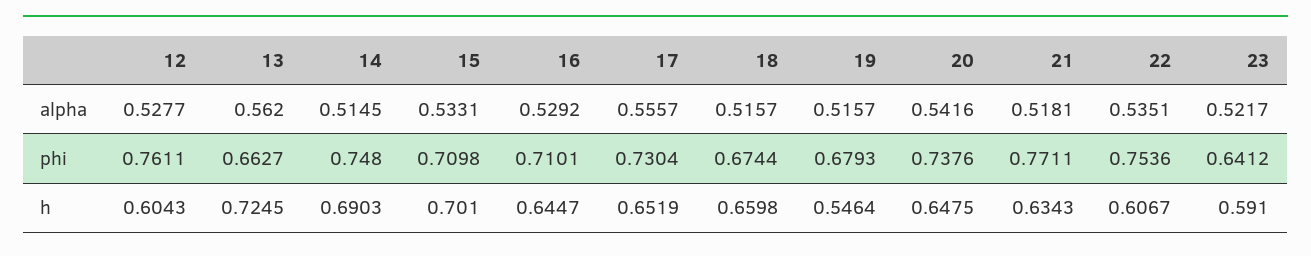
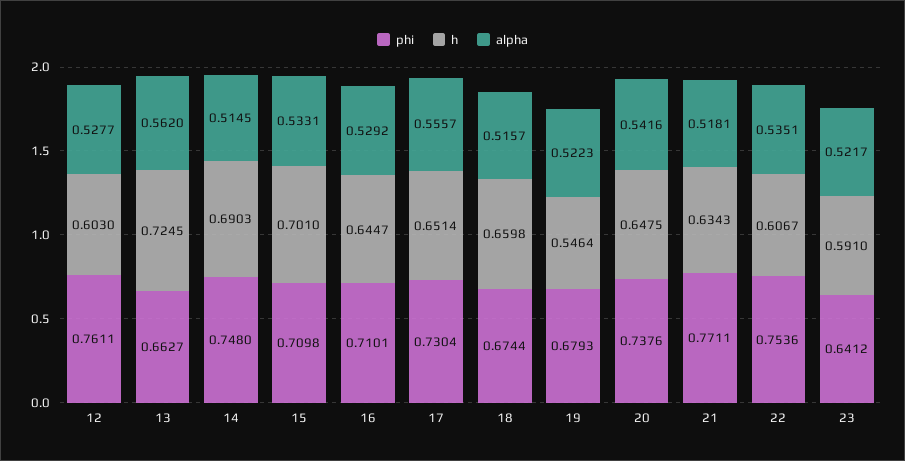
  {
    "alpha": {
      "12": 0.5277,
      "13": 0.562,
      "14": 0.5145,
      "15": 0.5331,
      "16": 0.5292,
      "17": 0.5557,
      "18": 0.5157,
-     "19": 0.5157,
+     "19": 0.5223,
      "20": 0.5416,
      "21": 0.5181,
      "22": 0.5351,
      "23": 0.5217
    },
    "phi": {
      "12": 0.7611,
      "13": 0.6627,
      "14": 0.748,
      "15": 0.7098,
      "16": 0.7101,
      "17": 0.7304,
      "18": 0.6744,
      "19": 0.6793,
      "20": 0.7376,
      "21": 0.7711,
      "22": 0.7536,
      "23": 0.6412
    },
    "h": {
-     "12": 0.6043,
+     "12": 0.603,
      "13": 0.7245,
      "14": 0.6903,
      "15": 0.701,
      "16": 0.6447,
-     "17": 0.6519,
+     "17": 0.6514,
      "18": 0.6598,
      "19": 0.5464,
      "20": 0.6475,
      "21": 0.6343,
      "22": 0.6067,
      "23": 0.591
    }
  }

